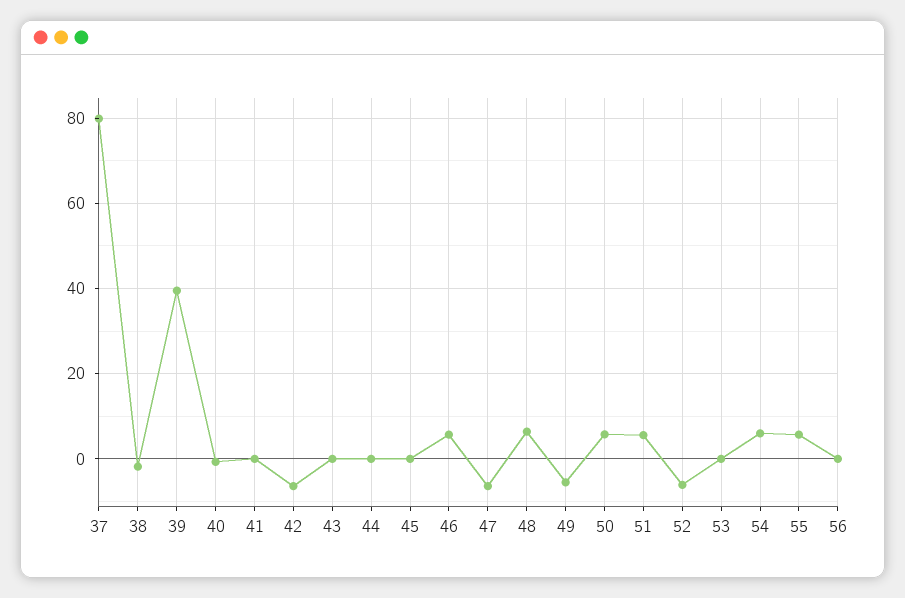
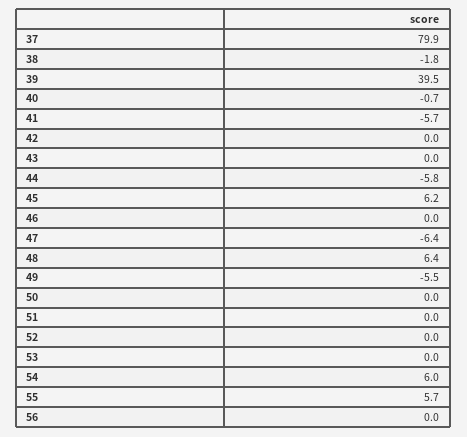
  {
    "37": 79.9,
    "38": -1.8,
    "39": 39.5,
    "40": -0.7,
-   "41": 0,
+   "41": -5.7,
-   "42": -6,
+   "42": 0,
    "43": 0,
-   "44": 0,
+   "44": -5.8,
-   "45": 0,
+   "45": 6.2,
-   "46": 6,
+   "46": 0,
    "47": -6.4,
    "48": 6.4,
    "49": -5.5,
-   "50": 6,
+   "50": 0,
-   "51": 6,
+   "51": 0,
-   "52": -6,
+   "52": 0,
    "53": 0,
    "54": 6,
    "55": 5.7,
    "56": 0
  }

